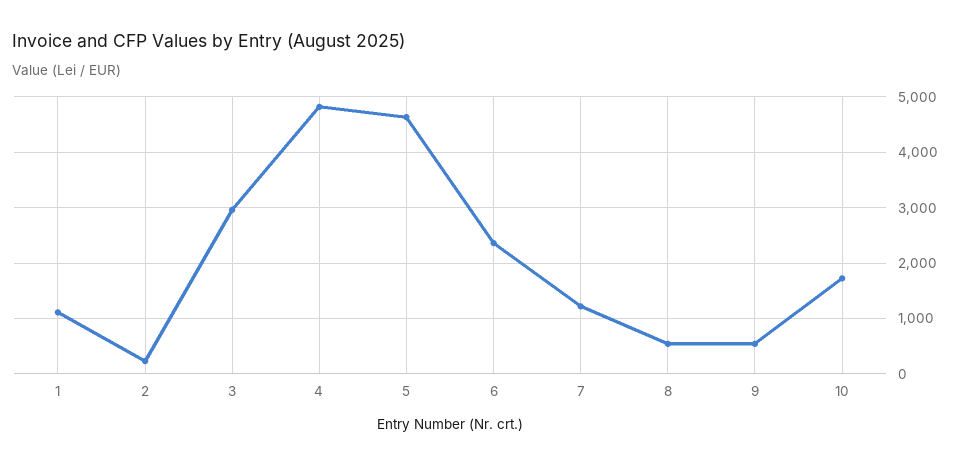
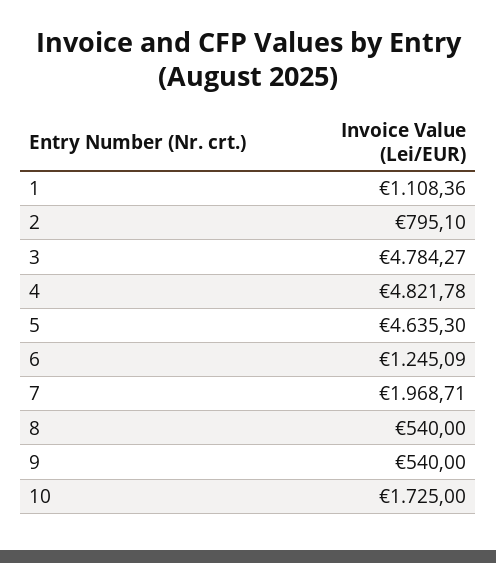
  {
    "1": 1108.36,
-   "2": 200,
+   "2": 795.1,
-   "3": 3000,
+   "3": 4784.27,
    "4": 4821.78,
    "5": 4635.3,
-   "6": 2400,
+   "6": 1245.09,
-   "7": 1200,
+   "7": 1968.71,
    "8": 540,
    "9": 540,
    "10": 1725
  }

